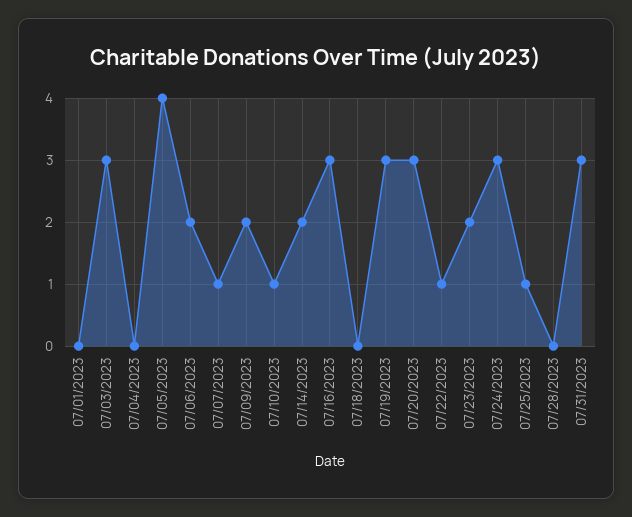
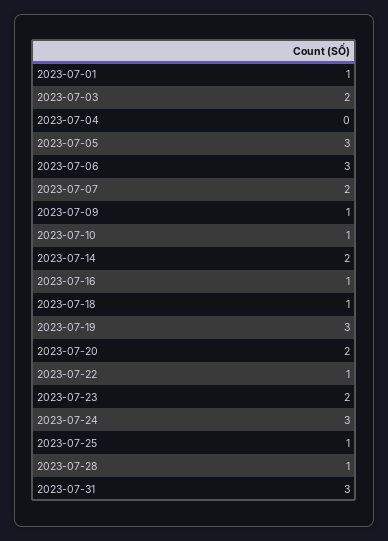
  {
-   "07/01/2023": 0,
+   "07/01/2023": 1,
-   "07/03/2023": 3,
+   "07/03/2023": 2,
    "07/04/2023": 0,
-   "07/05/2023": 4,
+   "07/05/2023": 3,
-   "07/06/2023": 2,
+   "07/06/2023": 3,
-   "07/07/2023": 1,
+   "07/07/2023": 2,
-   "07/09/2023": 2,
+   "07/09/2023": 1,
    "07/10/2023": 1,
    "07/14/2023": 2,
-   "07/16/2023": 3,
+   "07/16/2023": 1,
-   "07/18/2023": 0,
+   "07/18/2023": 1,
    "07/19/2023": 3,
-   "07/20/2023": 3,
+   "07/20/2023": 2,
    "07/22/2023": 1,
    "07/23/2023": 2,
    "07/24/2023": 3,
    "07/25/2023": 1,
-   "07/28/2023": 0,
+   "07/28/2023": 1,
    "07/31/2023": 3
  }

